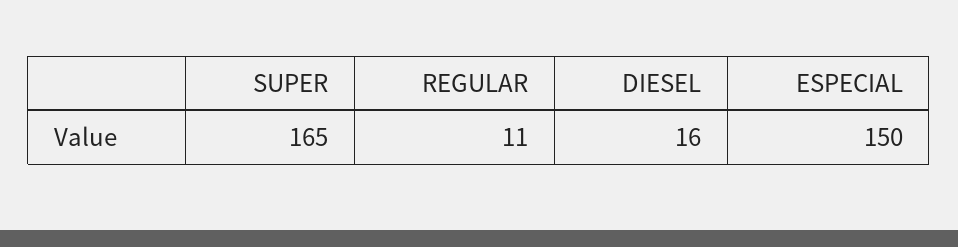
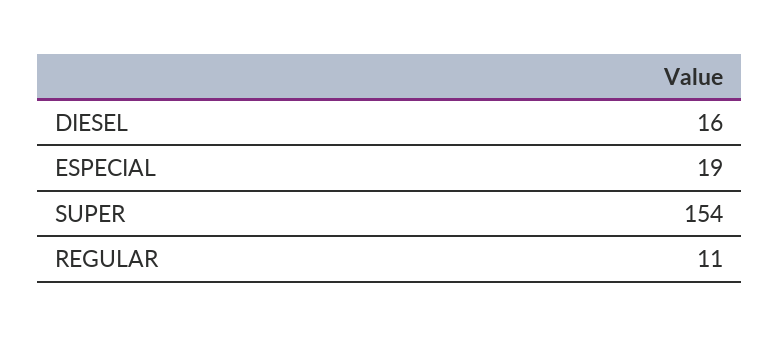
  {
-   "SUPER": 165,
+   "SUPER": 154,
    "REGULAR": 11,
    "DIESEL": 16,
-   "ESPECIAL": 150
+   "ESPECIAL": 19
  }

